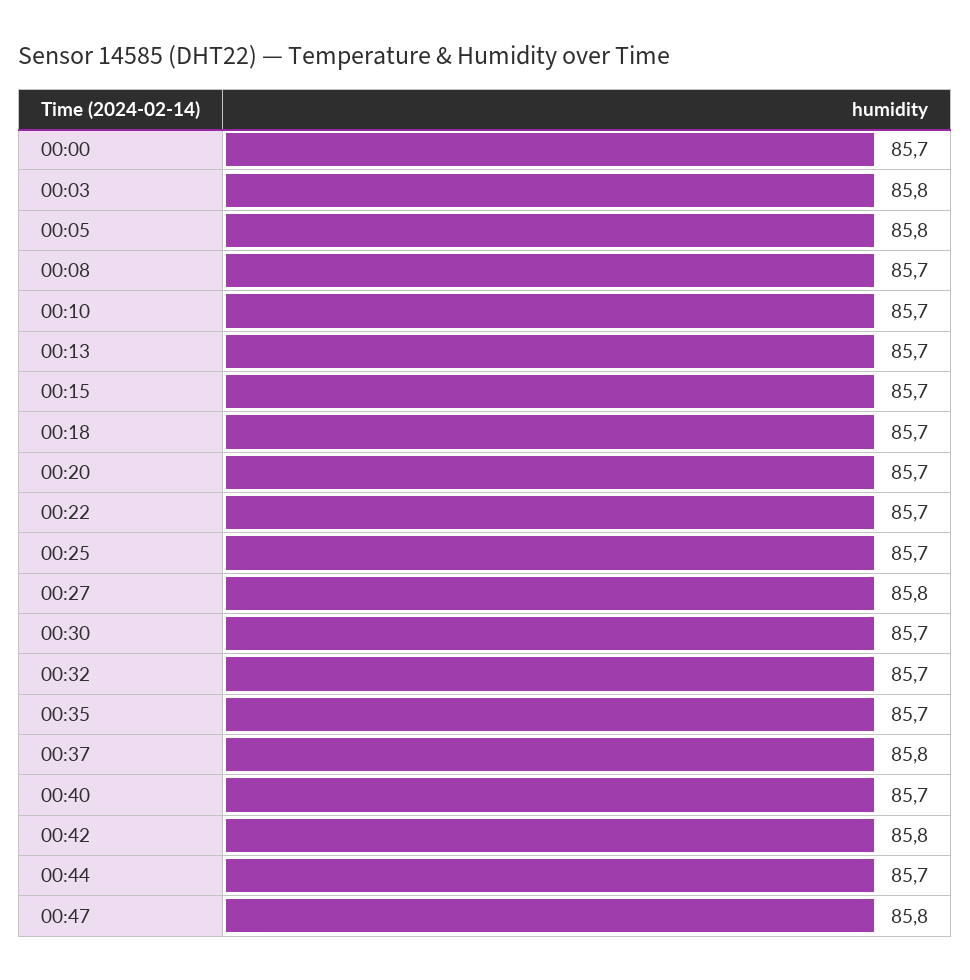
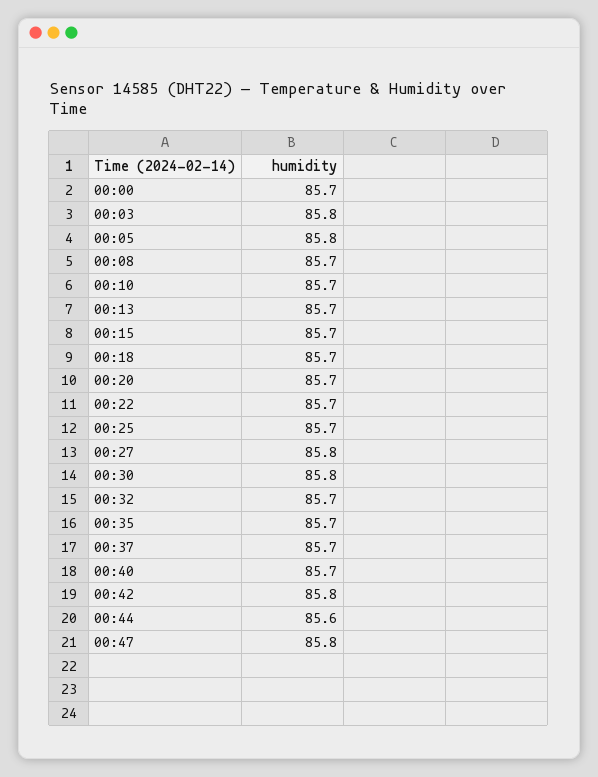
  {
    "00:00": 85.7,
    "00:03": 85.8,
    "00:05": 85.8,
    "00:08": 85.7,
    "00:10": 85.7,
    "00:13": 85.7,
    "00:15": 85.7,
    "00:18": 85.7,
    "00:20": 85.7,
    "00:22": 85.7,
    "00:25": 85.7,
    "00:27": 85.8,
-   "00:30": 85.7,
+   "00:30": 85.8,
    "00:32": 85.7,
    "00:35": 85.7,
-   "00:37": 85.8,
+   "00:37": 85.7,
    "00:40": 85.7,
    "00:42": 85.8,
-   "00:44": 85.7,
+   "00:44": 85.6,
    "00:47": 85.8
  }

